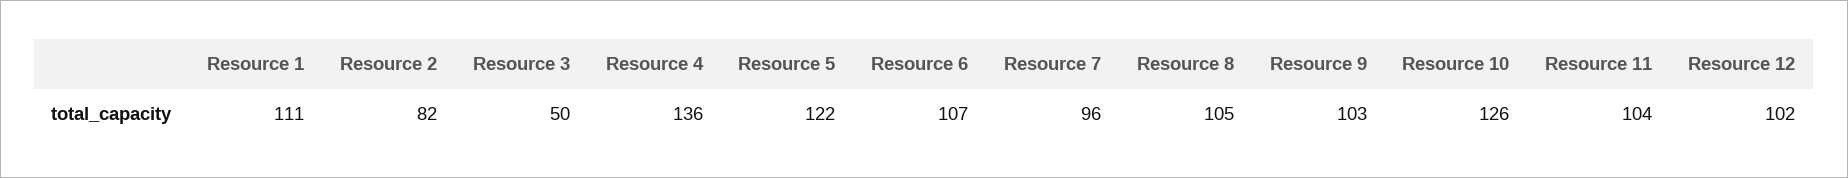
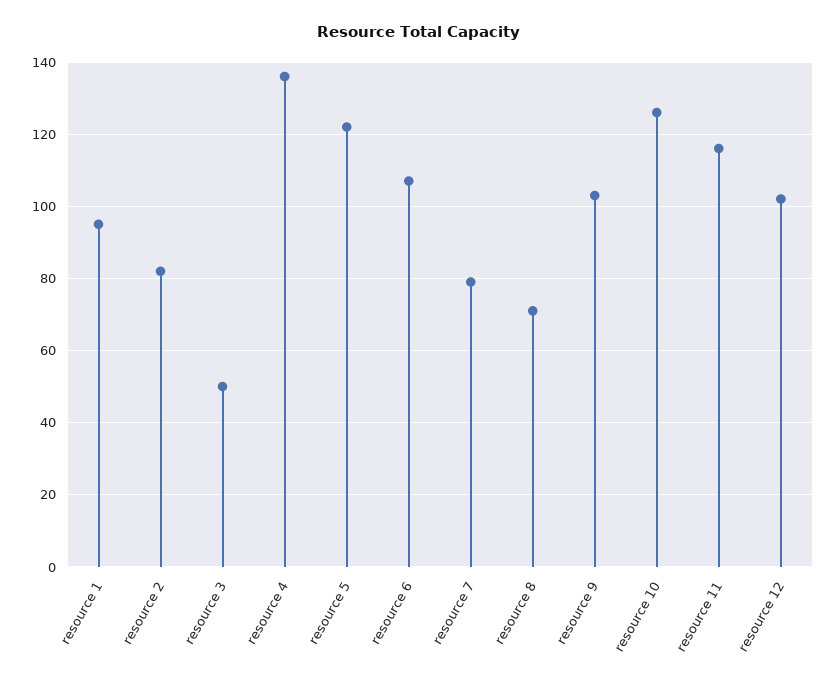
  {
-   "Resource 1": 111,
+   "Resource 1": 95,
    "Resource 2": 82,
    "Resource 3": 50,
    "Resource 4": 136,
    "Resource 5": 122,
    "Resource 6": 107,
-   "Resource 7": 96,
+   "Resource 7": 80,
-   "Resource 8": 105,
+   "Resource 8": 70,
    "Resource 9": 103,
    "Resource 10": 126,
-   "Resource 11": 104,
+   "Resource 11": 115,
    "Resource 12": 102
  }

